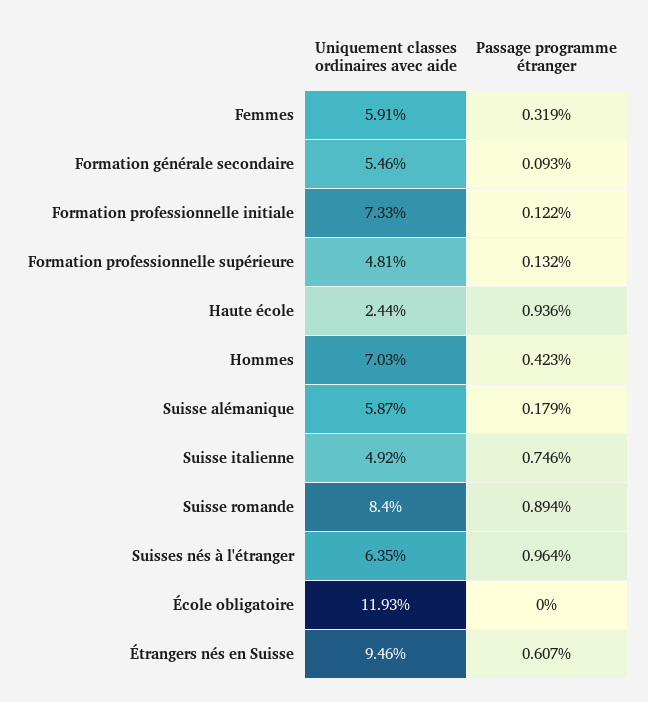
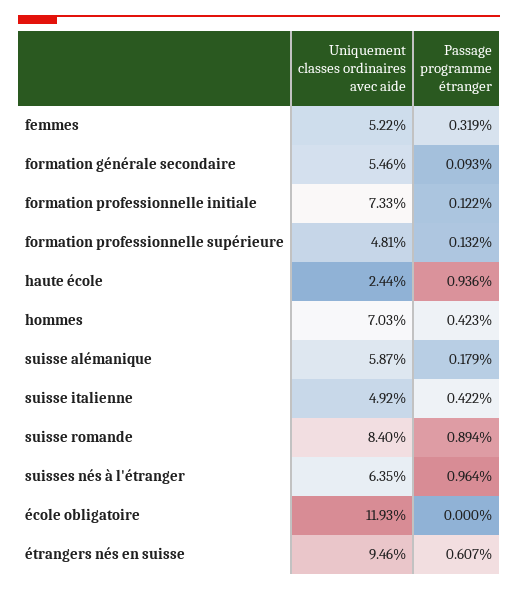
  {
    "Uniquement classes ordinaires avec aide": {
-     "Femmes": 5.91,
+     "Femmes": 5.22,
      "Formation générale secondaire": 5.46,
      "Formation professionnelle initiale": 7.33,
      "Formation professionnelle supérieure": 4.81,
      "Haute école": 2.44,
      "Hommes": 7.03,
      "Suisse alémanique": 5.87,
      "Suisse italienne": 4.92,
      "Suisse romande": 8.4,
      "Suisses nés à l'étranger": 6.35,
      "École obligatoire": 11.93,
      "Étrangers nés en Suisse": 9.46
    },
    "Passage programme étranger": {
      "Femmes": 0.319,
      "Formation générale secondaire": 0.093,
      "Formation professionnelle initiale": 0.122,
      "Formation professionnelle supérieure": 0.132,
      "Haute école": 0.936,
      "Hommes": 0.423,
      "Suisse alémanique": 0.179,
-     "Suisse italienne": 0.746,
+     "Suisse italienne": 0.422,
      "Suisse romande": 0.894,
      "Suisses nés à l'étranger": 0.964,
      "École obligatoire": 0,
      "Étrangers nés en Suisse": 0.607
    }
  }

